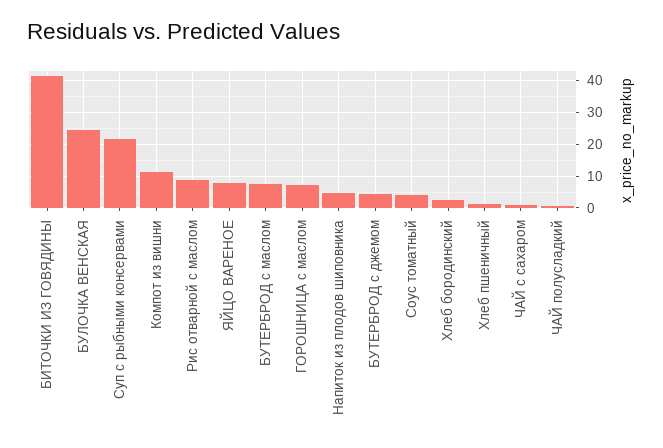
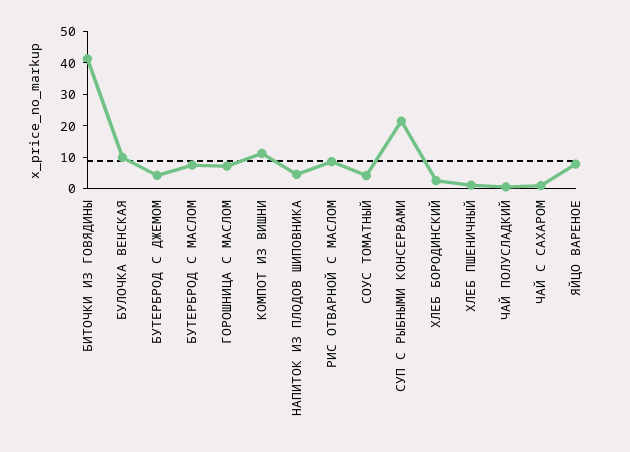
  {
    "БИТОЧКИ ИЗ ГОВЯДИНЫ": 42,
-   "БУЛОЧКА ВЕНСКАЯ": 24,
+   "БУЛОЧКА ВЕНСКАЯ": 10,
    "Суп с рыбными консервами": 22,
    "Компот из вишни": 12,
    "Рис отварной с маслом": 8,
    "ЯЙЦО ВАРЕНОЕ": 8,
    "БУТЕРБРОД с маслом": 8,
    "ГОРОШНИЦА c маслом": 8,
    "Напиток из плодов шиповника": 4,
    "БУТЕРБРОД с джемом": 4,
    "Соус томатный": 4,
    "Хлеб бородинский": 2,
    "Хлеб пшеничный": 2,
    "ЧАЙ с сахаром": 2,
    "ЧАЙ полусладкий": 0
  }

